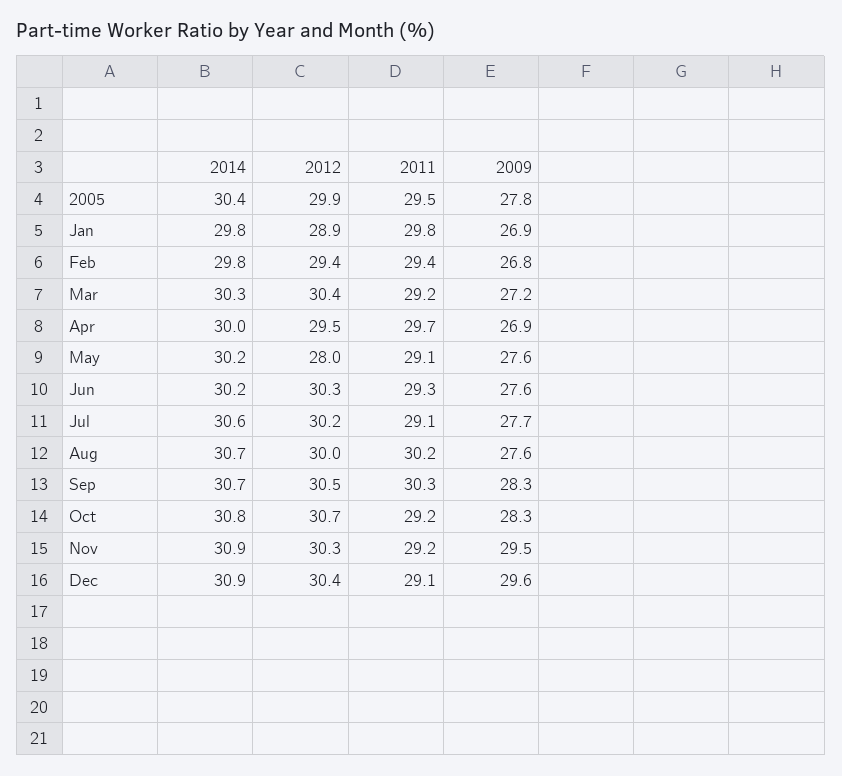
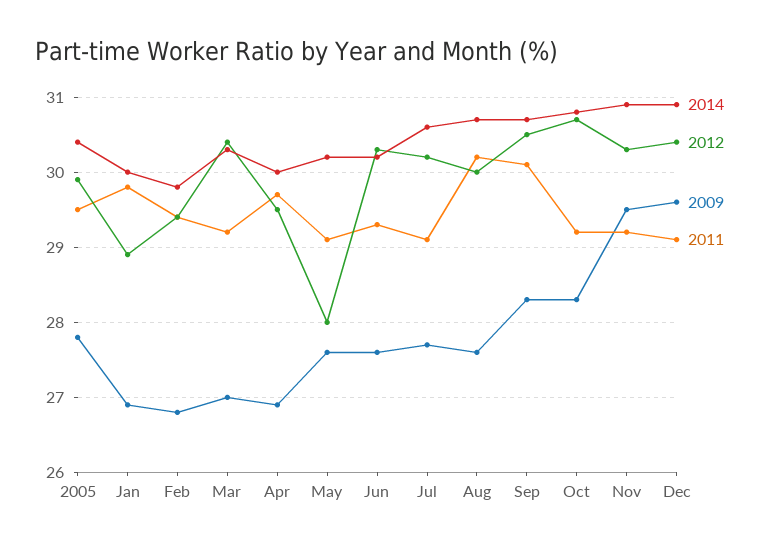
  {
    "2014": {
      "2005": 30.4,
-     "Jan": 29.8,
+     "Jan": 30,
      "Feb": 29.8,
      "Mar": 30.3,
      "Apr": 30,
      "May": 30.2,
      "Jun": 30.2,
      "Jul": 30.6,
      "Aug": 30.7,
      "Sep": 30.7,
      "Oct": 30.8,
      "Nov": 30.9,
      "Dec": 30.9
    },
    "2012": {
      "2005": 29.9,
      "Jan": 28.9,
      "Feb": 29.4,
      "Mar": 30.4,
      "Apr": 29.5,
      "May": 28,
      "Jun": 30.3,
      "Jul": 30.2,
      "Aug": 30,
      "Sep": 30.5,
      "Oct": 30.7,
      "Nov": 30.3,
      "Dec": 30.4
    },
    "2011": {
      "2005": 29.5,
      "Jan": 29.8,
      "Feb": 29.4,
      "Mar": 29.2,
      "Apr": 29.7,
      "May": 29.1,
      "Jun": 29.3,
      "Jul": 29.1,
      "Aug": 30.2,
-     "Sep": 30.3,
+     "Sep": 30.1,
      "Oct": 29.2,
      "Nov": 29.2,
      "Dec": 29.1
    },
    "2009": {
      "2005": 27.8,
      "Jan": 26.9,
      "Feb": 26.8,
-     "Mar": 27.2,
+     "Mar": 27,
      "Apr": 26.9,
      "May": 27.6,
      "Jun": 27.6,
      "Jul": 27.7,
      "Aug": 27.6,
      "Sep": 28.3,
      "Oct": 28.3,
      "Nov": 29.5,
      "Dec": 29.6
    }
  }

